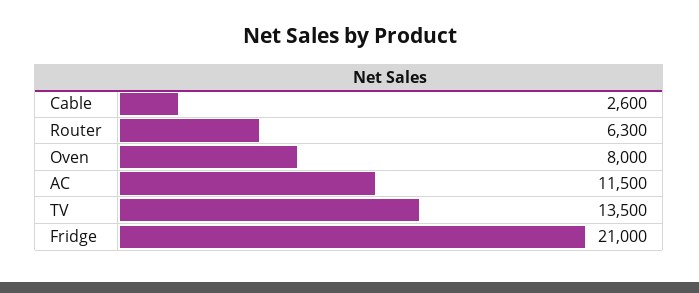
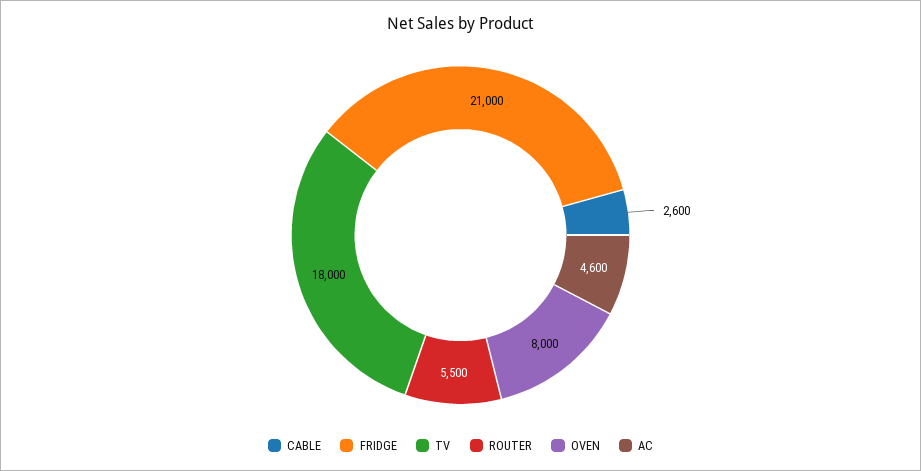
  {
    "Cable": 2600,
-   "Router": 6300,
+   "Router": 5500,
    "Oven": 8000,
-   "AC": 11500,
+   "AC": 4600,
-   "TV": 13500,
+   "TV": 18000,
    "Fridge": 21000
  }

